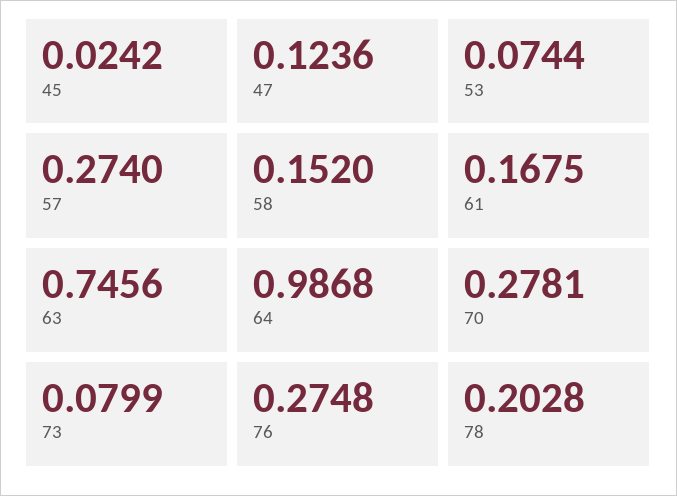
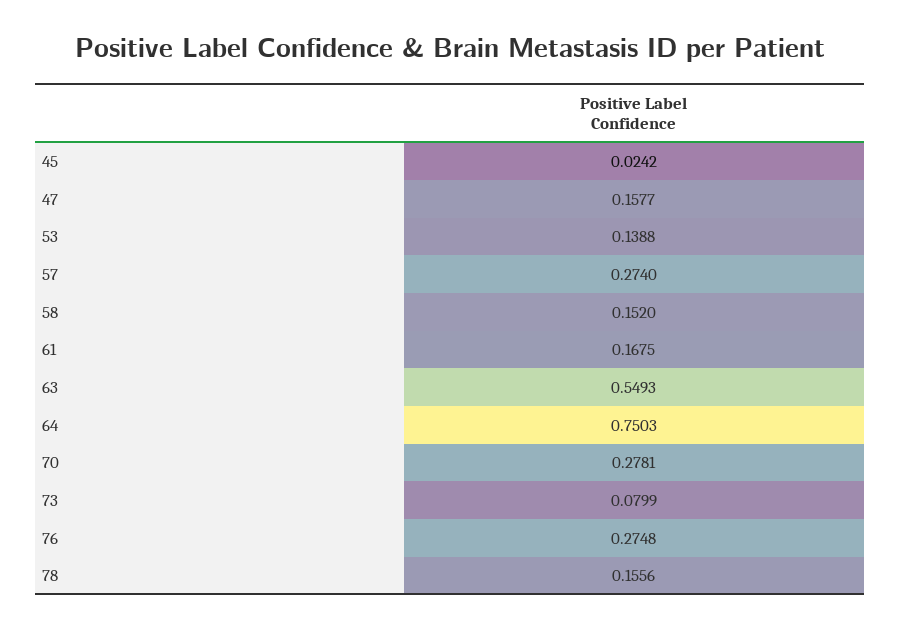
  {
    "45": 0.0242,
-   "47": 0.1236,
+   "47": 0.1577,
-   "53": 0.0744,
+   "53": 0.1388,
    "57": 0.274,
    "58": 0.152,
    "61": 0.1675,
-   "63": 0.7456,
+   "63": 0.5493,
-   "64": 0.9868,
+   "64": 0.7503,
    "70": 0.2781,
    "73": 0.0799,
    "76": 0.2748,
-   "78": 0.2028
+   "78": 0.1556
  }

